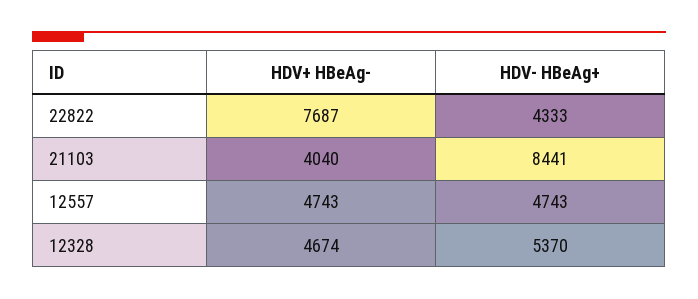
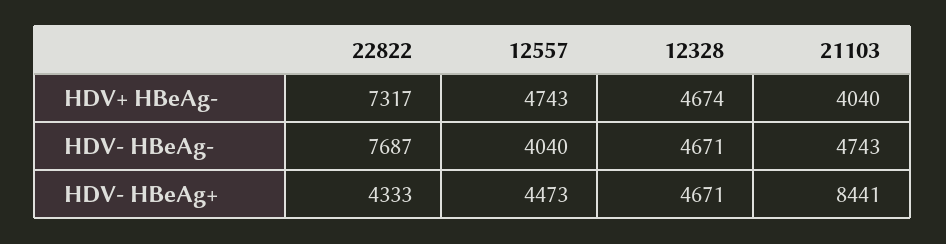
  {
    "HDV+ HBeAg-": {
-     "22822": 7687,
+     "22822": 7317,
      "21103": 4040,
      "12557": 4743,
      "12328": 4674
    },
    "HDV- HBeAg+": {
      "22822": 4333,
      "21103": 8441,
-     "12557": 4743,
+     "12557": 4473,
-     "12328": 5370
+     "12328": 4671
-   }
+   },
+   "HDV- HBeAg-": {
+     "22822": 7687,
+     "12557": 4040,
+     "12328": 4671,
+     "21103": 4743
+   }
  }

